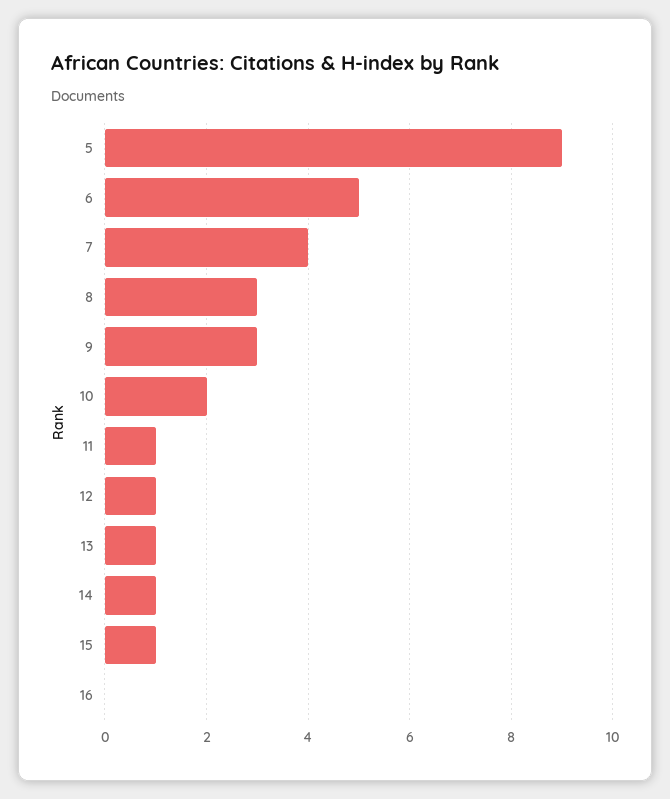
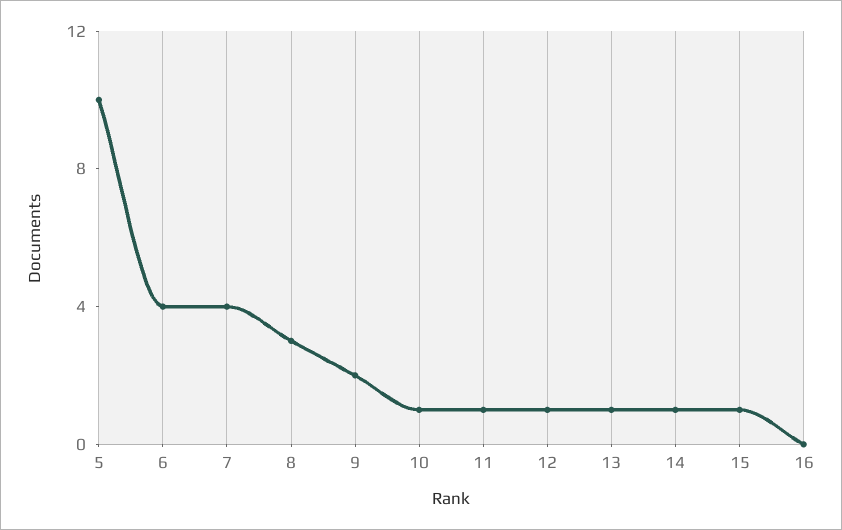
  {
-   "5": 9,
+   "5": 10,
-   "6": 5,
+   "6": 4,
    "7": 4,
    "8": 3,
-   "9": 3,
+   "9": 2,
-   "10": 2,
+   "10": 1,
    "11": 1,
    "12": 1,
    "13": 1,
    "14": 1,
    "15": 1,
    "16": 0
  }

